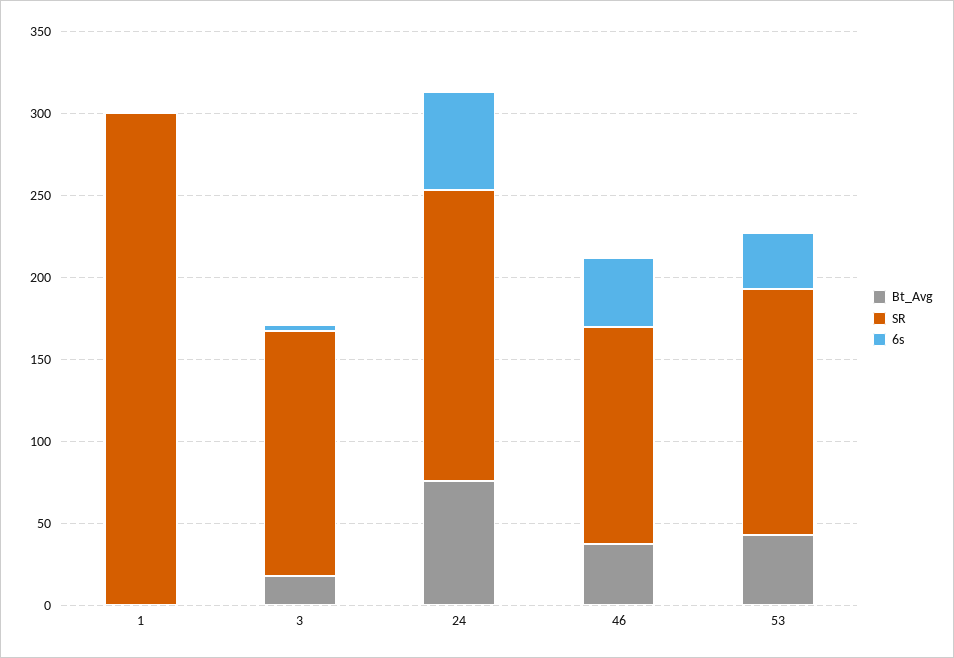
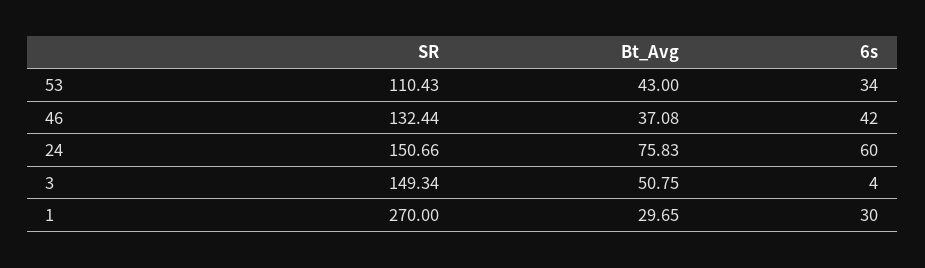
  {
    "Bt_Avg": {
-     "1": 0,
+     "1": 29.65,
-     "3": 20,
+     "3": 50.75,
      "24": 75.83,
      "46": 37.08,
      "53": 43
    },
    "SR": {
-     "1": 300,
+     "1": 270,
      "3": 149.34,
-     "24": 180,
+     "24": 150.66,
      "46": 132.44,
-     "53": 150
+     "53": 110.43
    },
    "6s": {
-     "1": 0,
+     "1": 30,
      "3": 4,
      "24": 60,
      "46": 42,
      "53": 34
    }
  }

